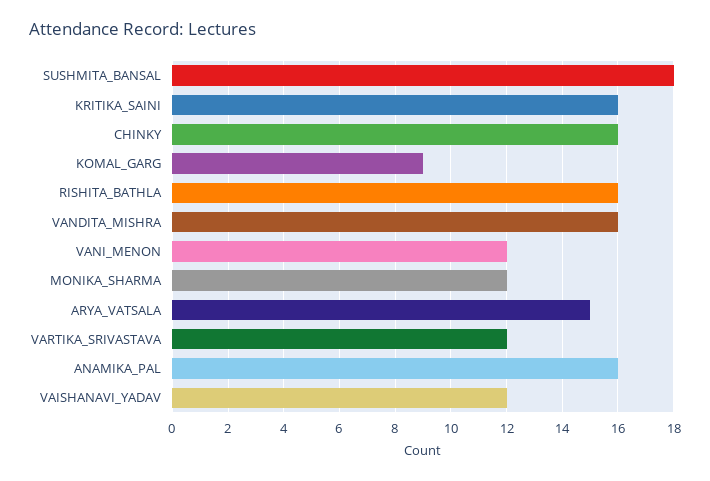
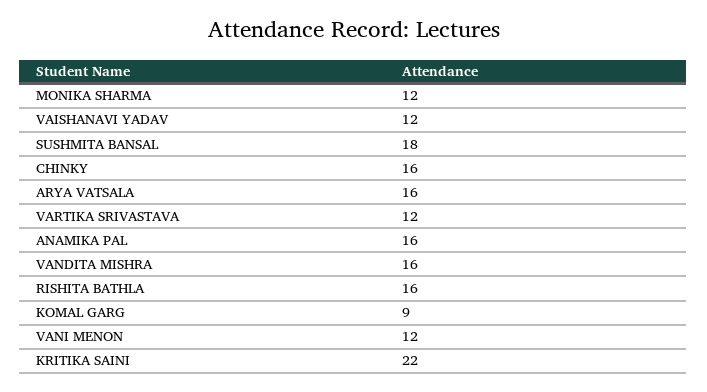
  {
    "SUSHMITA_BANSAL": 18,
-   "KRITIKA_SAINI": 16,
+   "KRITIKA_SAINI": 22,
    "CHINKY": 16,
    "KOMAL_GARG": 9,
    "RISHITA_BATHLA": 16,
    "VANDITA_MISHRA": 16,
    "VANI_MENON": 12,
    "MONIKA_SHARMA": 12,
-   "ARYA_VATSALA": 15,
+   "ARYA_VATSALA": 16,
    "VARTIKA_SRIVASTAVA": 12,
    "ANAMIKA_PAL": 16,
    "VAISHANAVI_YADAV": 12
  }

